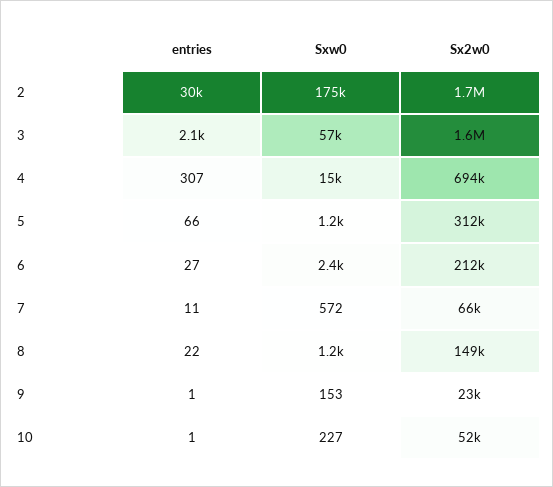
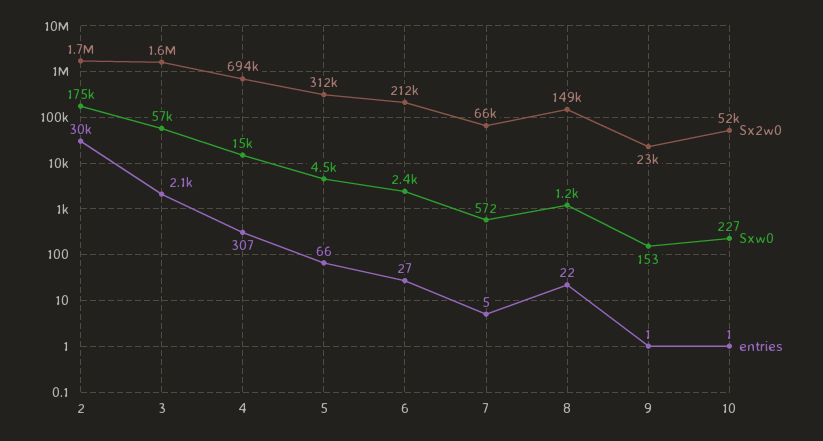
  {
    "entries": {
      "2": 30000,
      "3": 2100,
      "4": 307,
      "5": 66,
      "6": 27,
-     "7": 11,
+     "7": 5,
      "8": 22,
      "9": 1,
      "10": 1
    },
    "Sxw0": {
      "2": 175000,
      "3": 57000,
      "4": 15000,
-     "5": 1200,
+     "5": 4500,
      "6": 2400,
      "7": 572,
      "8": 1200,
      "9": 153,
      "10": 227
    },
    "Sx2w0": {
      "2": 1700000,
      "3": 1600000,
      "4": 694000,
      "5": 312000,
      "6": 212000,
      "7": 66000,
      "8": 149000,
      "9": 23000,
      "10": 52000
    }
  }

